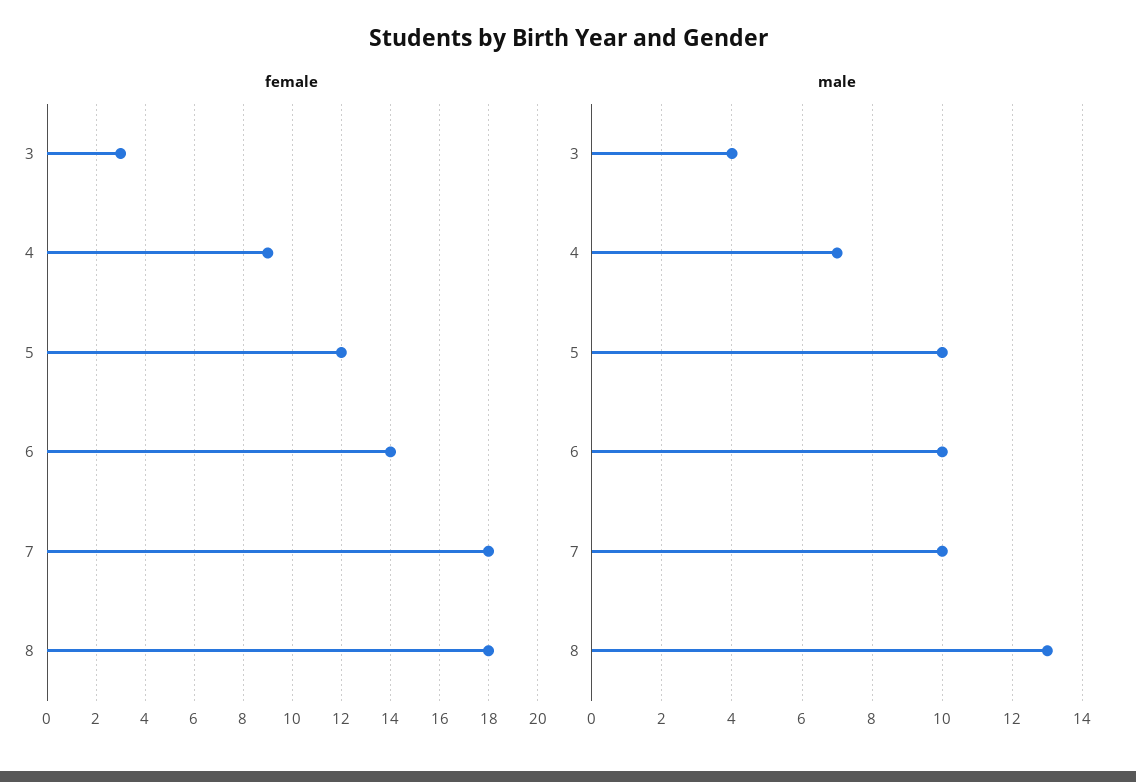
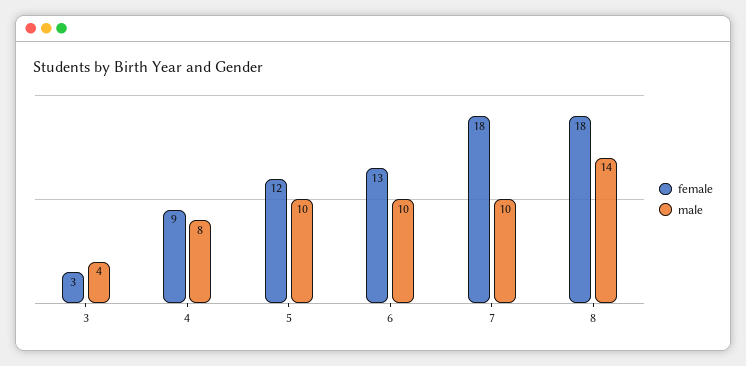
  {
    "female": {
      "3": 3,
      "4": 9,
      "5": 12,
-     "6": 14,
+     "6": 13,
      "7": 18,
      "8": 18
    },
    "male": {
      "3": 4,
-     "4": 7,
+     "4": 8,
      "5": 10,
      "6": 10,
      "7": 10,
-     "8": 13
+     "8": 14
    }
  }

